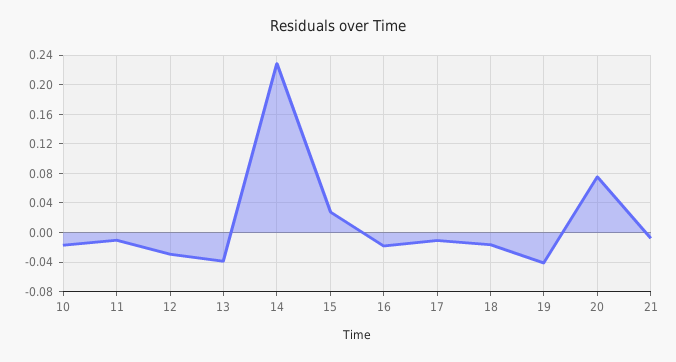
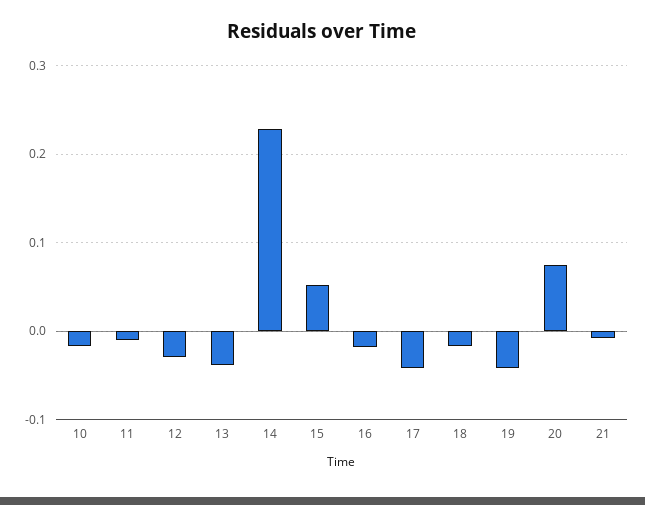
  {
    "10": -0.02,
    "11": -0.01,
    "12": -0.03,
    "13": -0.04,
    "14": 0.23,
-   "15": 0.03,
+   "15": 0.05,
    "16": -0.02,
-   "17": -0.01,
+   "17": -0.04,
    "18": -0.02,
    "19": -0.04,
    "20": 0.08,
    "21": -0.01
  }

